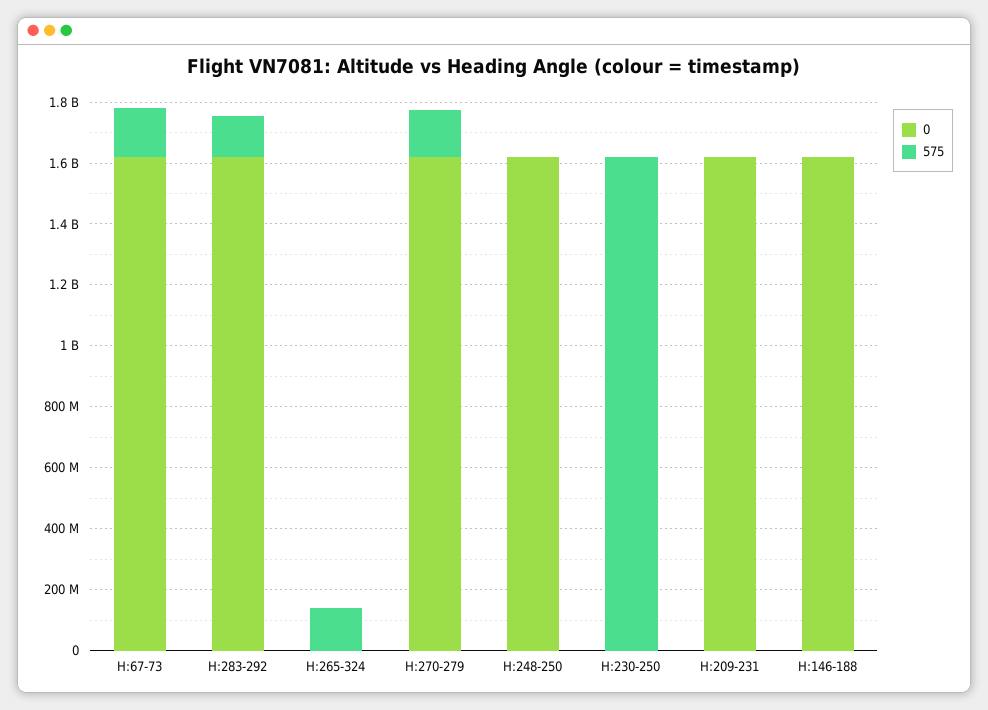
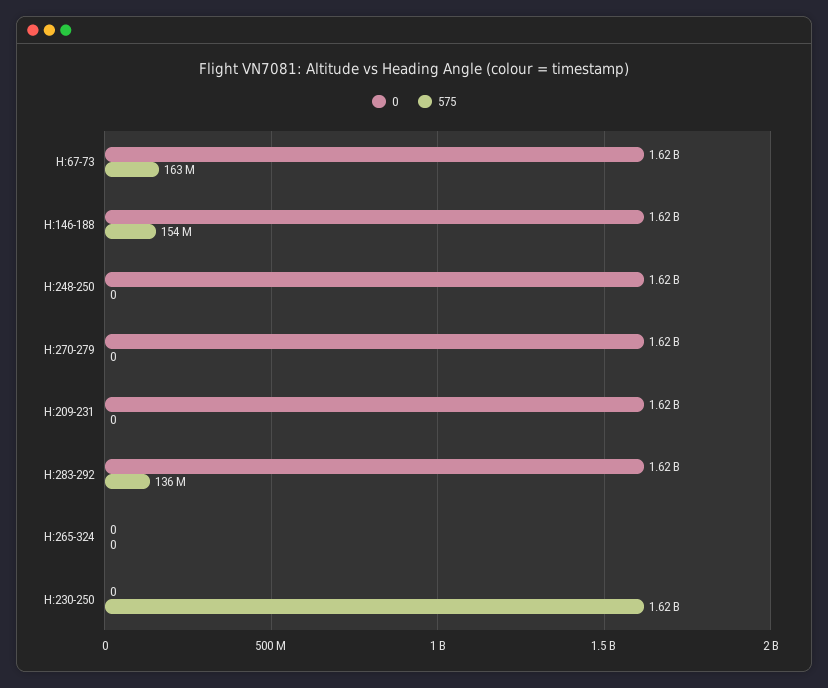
  {
    "0": {
      "H:67-73": 1620000000,
      "H:283-292": 1620000000,
      "H:265-324": 0,
      "H:270-279": 1620000000,
      "H:248-250": 1620000000,
      "H:230-250": 0,
      "H:209-231": 1620000000,
      "H:146-188": 1620000000
    },
    "575": {
      "H:67-73": 163000000,
      "H:283-292": 136000000,
-     "H:265-324": 150000000,
+     "H:265-324": 0,
-     "H:270-279": 150000000,
+     "H:270-279": 0,
      "H:248-250": 0,
      "H:230-250": 1620000000,
      "H:209-231": 0,
-     "H:146-188": 0
+     "H:146-188": 154000000
    }
  }

